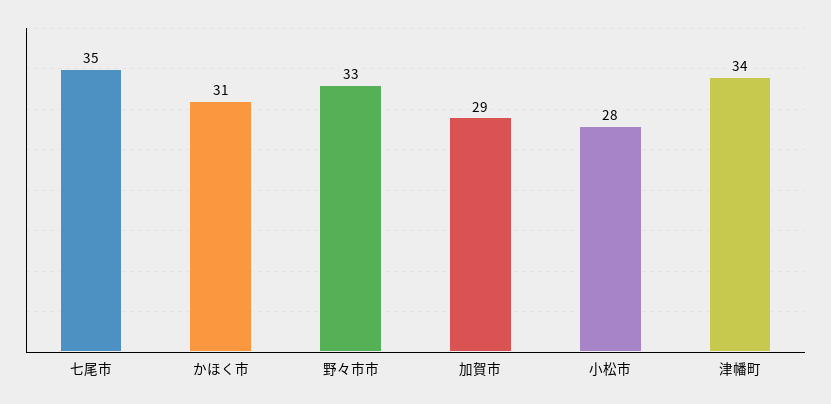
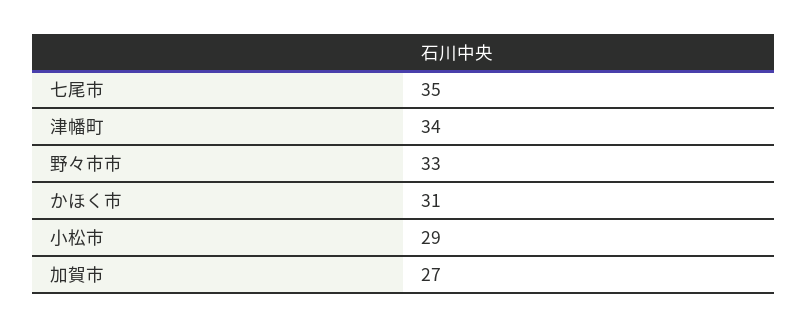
  {
    "七尾市": 35,
    "かほく市": 31,
    "野々市市": 33,
-   "加賀市": 29,
+   "加賀市": 27,
-   "小松市": 28,
+   "小松市": 29,
    "津幡町": 34
  }

